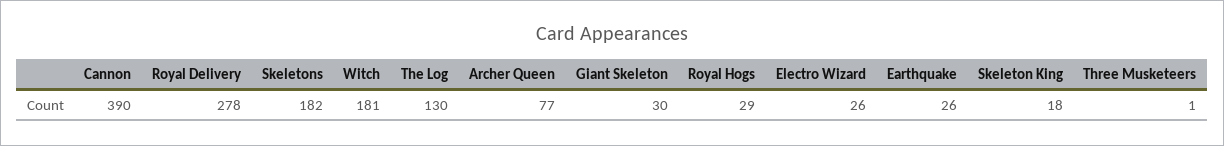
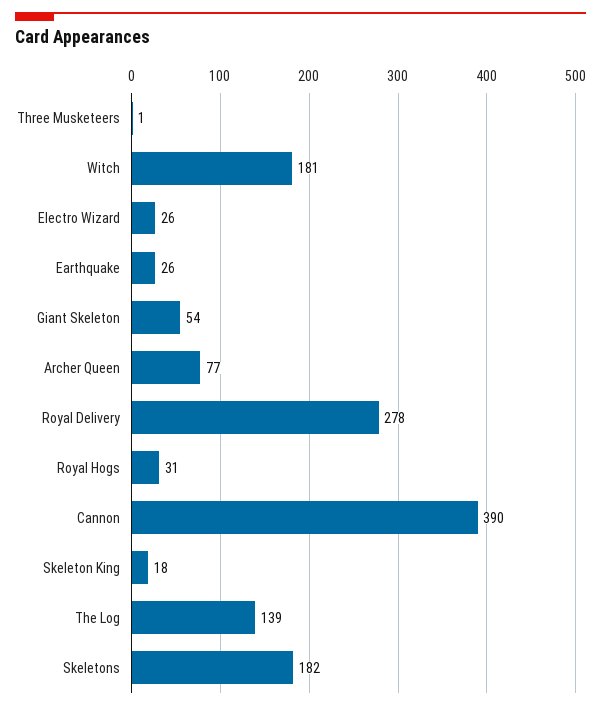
  {
    "Cannon": 390,
    "Royal Delivery": 278,
    "Skeletons": 182,
    "Witch": 181,
-   "The Log": 130,
+   "The Log": 139,
    "Archer Queen": 77,
-   "Giant Skeleton": 30,
+   "Giant Skeleton": 54,
-   "Royal Hogs": 29,
+   "Royal Hogs": 31,
    "Electro Wizard": 26,
    "Earthquake": 26,
    "Skeleton King": 18,
    "Three Musketeers": 1
  }

